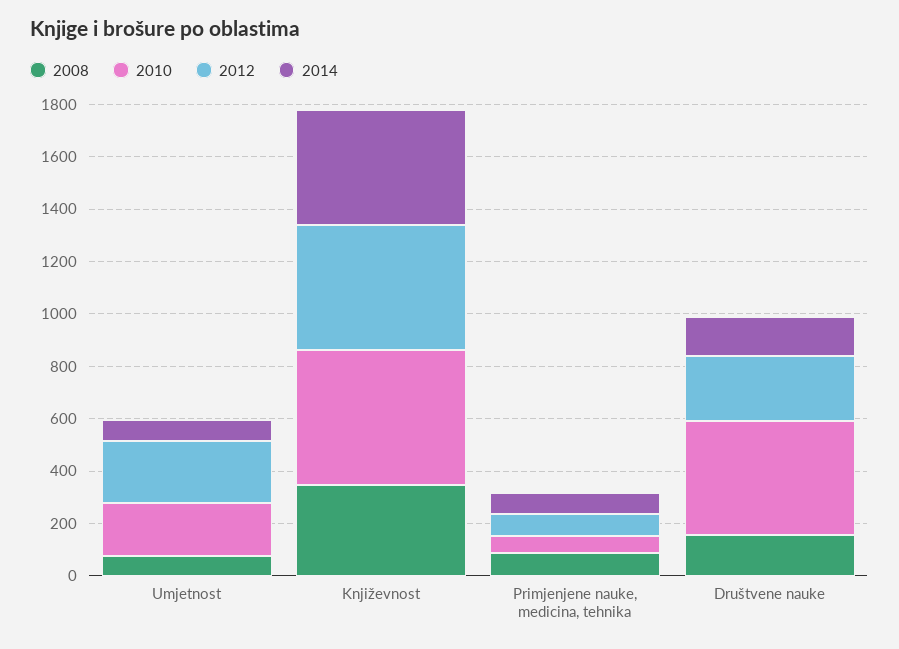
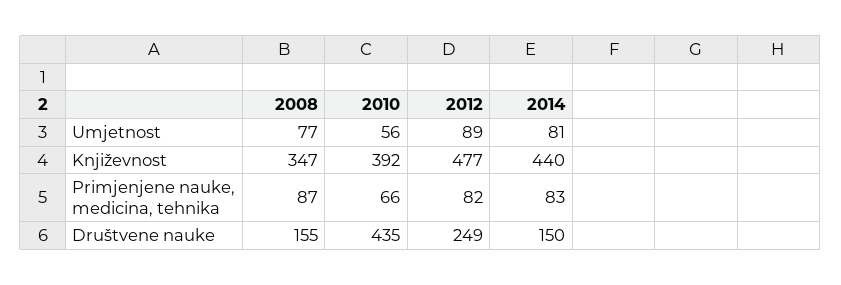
  {
    "2008": {
      "Umjetnost": 77,
      "Književnost": 347,
      "Primjenjene nauke, medicina, tehnika": 87,
      "Društvene nauke": 155
    },
    "2010": {
-     "Umjetnost": 200,
+     "Umjetnost": 56,
-     "Književnost": 500,
+     "Književnost": 392,
      "Primjenjene nauke, medicina, tehnika": 66,
      "Društvene nauke": 435
    },
    "2012": {
-     "Umjetnost": 250,
+     "Umjetnost": 89,
      "Književnost": 477,
      "Primjenjene nauke, medicina, tehnika": 82,
      "Društvene nauke": 249
    },
    "2014": {
      "Umjetnost": 81,
      "Književnost": 440,
      "Primjenjene nauke, medicina, tehnika": 83,
      "Društvene nauke": 150
    }
  }

